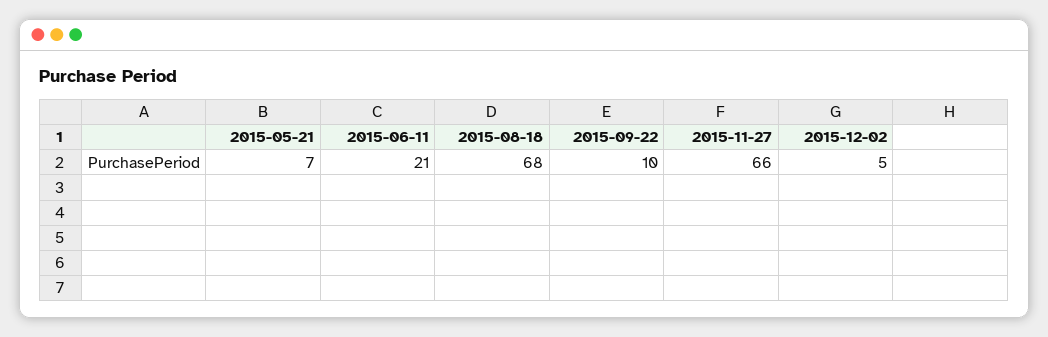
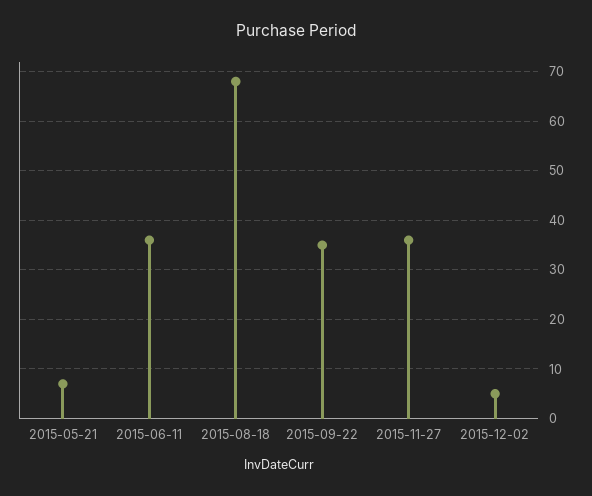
  {
    "2015-05-21": 7,
-   "2015-06-11": 21,
+   "2015-06-11": 35,
    "2015-08-18": 68,
-   "2015-09-22": 10,
+   "2015-09-22": 35,
-   "2015-11-27": 66,
+   "2015-11-27": 35,
    "2015-12-02": 5
  }

